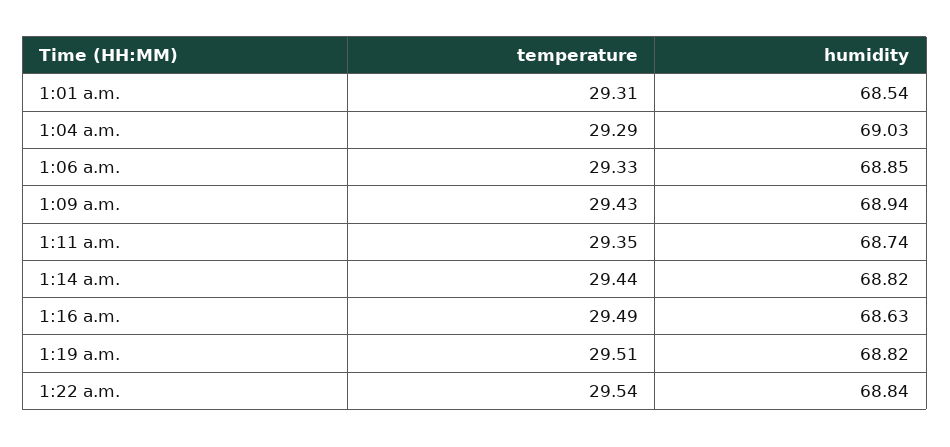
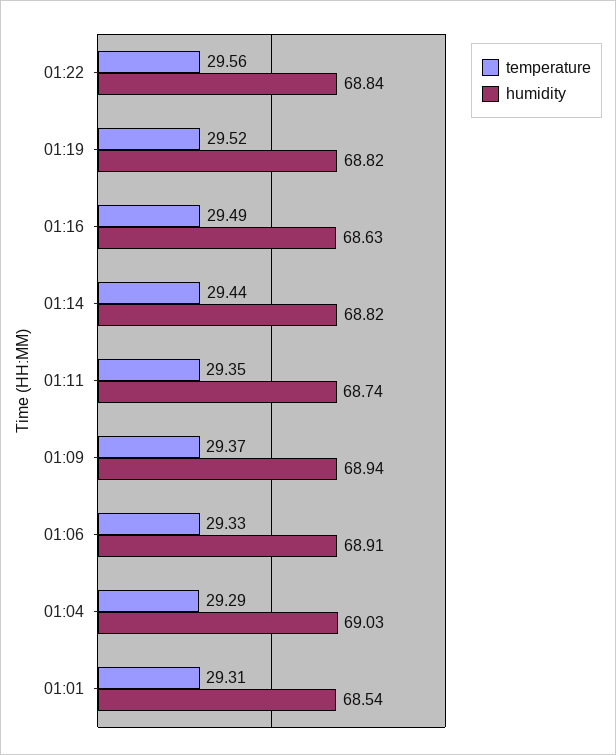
  {
    "temperature": {
      "1:01 a.m.": 29.31,
      "1:04 a.m.": 29.29,
      "1:06 a.m.": 29.33,
-     "1:09 a.m.": 29.43,
+     "1:09 a.m.": 29.37,
      "1:11 a.m.": 29.35,
      "1:14 a.m.": 29.44,
      "1:16 a.m.": 29.49,
-     "1:19 a.m.": 29.51,
+     "1:19 a.m.": 29.52,
-     "1:22 a.m.": 29.54
+     "1:22 a.m.": 29.56
    },
    "humidity": {
      "1:01 a.m.": 68.54,
      "1:04 a.m.": 69.03,
-     "1:06 a.m.": 68.85,
+     "1:06 a.m.": 68.91,
      "1:09 a.m.": 68.94,
      "1:11 a.m.": 68.74,
      "1:14 a.m.": 68.82,
      "1:16 a.m.": 68.63,
      "1:19 a.m.": 68.82,
      "1:22 a.m.": 68.84
    }
  }

